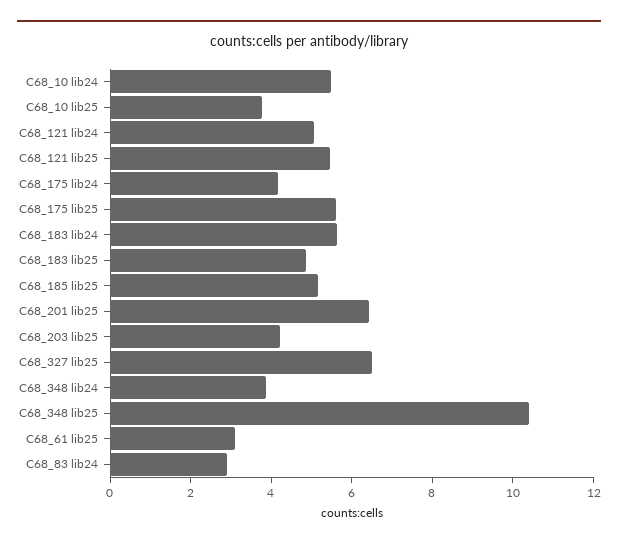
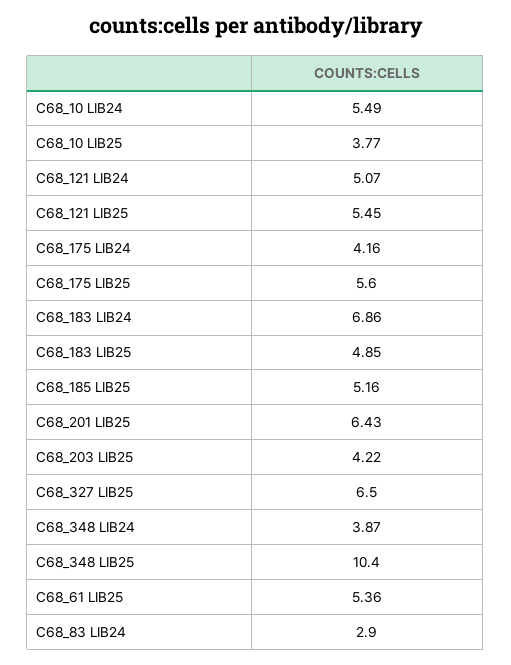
  {
    "C68_10 lib24": 5.49,
    "C68_10 lib25": 3.77,
    "C68_121 lib24": 5.07,
    "C68_121 lib25": 5.45,
    "C68_175 lib24": 4.16,
    "C68_175 lib25": 5.6,
-   "C68_183 lib24": 5.5,
+   "C68_183 lib24": 6.86,
    "C68_183 lib25": 4.85,
    "C68_185 lib25": 5.16,
    "C68_201 lib25": 6.43,
    "C68_203 lib25": 4.22,
    "C68_327 lib25": 6.5,
    "C68_348 lib24": 3.87,
    "C68_348 lib25": 10.4,
-   "C68_61 lib25": 3,
+   "C68_61 lib25": 5.36,
    "C68_83 lib24": 2.9
  }

